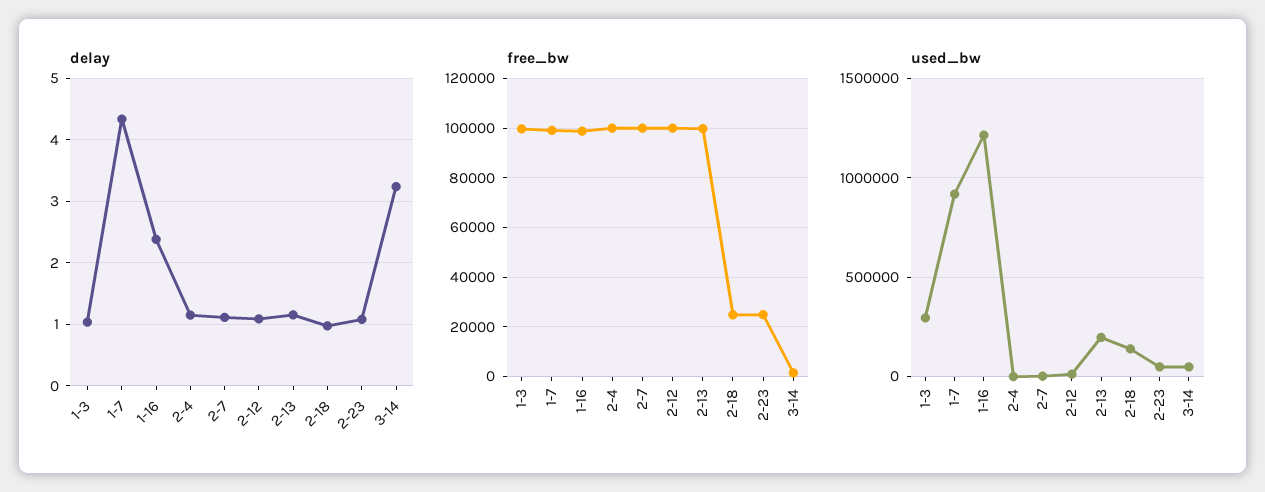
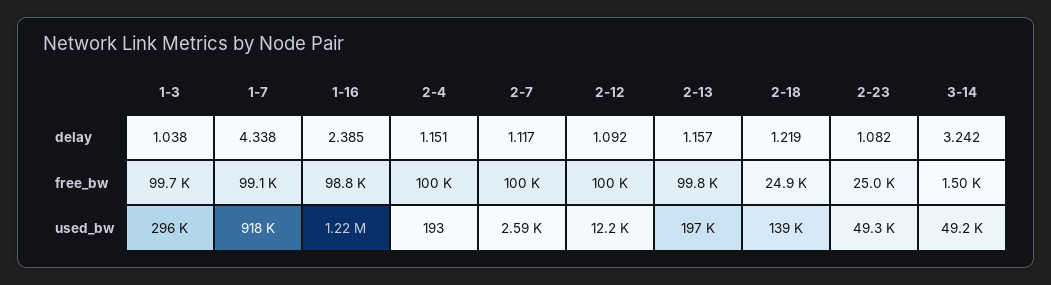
  {
    "delay": {
      "1-3": 1.038,
      "1-7": 4.338,
      "1-16": 2.385,
      "2-4": 1.151,
      "2-7": 1.117,
      "2-12": 1.092,
      "2-13": 1.157,
-     "2-18": 1,
+     "2-18": 1.219,
      "2-23": 1.082,
      "3-14": 3.242
    },
    "free_bw": {
      "1-3": 99700,
      "1-7": 99100,
      "1-16": 98800,
      "2-4": 100000,
      "2-7": 100000,
      "2-12": 100000,
      "2-13": 99800,
      "2-18": 24900,
      "2-23": 25000,
      "3-14": 1500
    },
    "used_bw": {
      "1-3": 296000,
      "1-7": 918000,
      "1-16": 1220000,
      "2-4": 193,
      "2-7": 2590,
      "2-12": 12200,
      "2-13": 197000,
      "2-18": 139000,
      "2-23": 49300,
      "3-14": 49200
    }
  }

